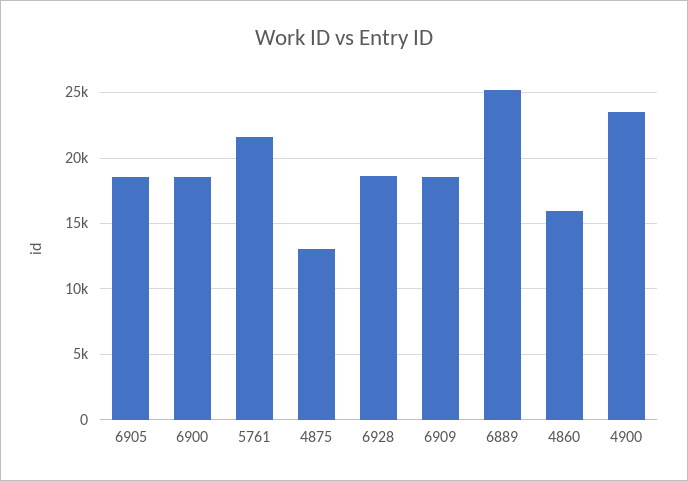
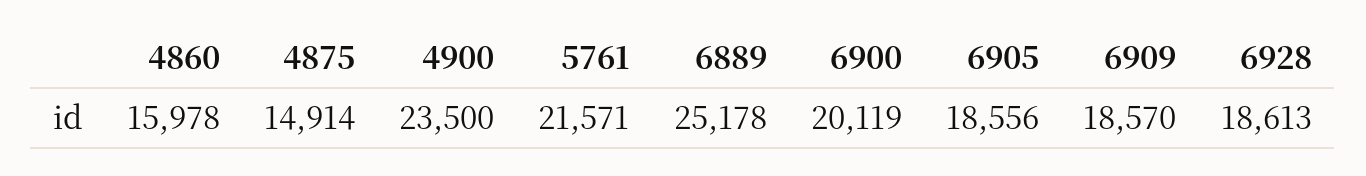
  {
    "6905": 18556,
-   "6900": 18500,
+   "6900": 20119,
    "5761": 21571,
-   "4875": 13000,
+   "4875": 14914,
    "6928": 18613,
    "6909": 18570,
    "6889": 25178,
    "4860": 15978,
    "4900": 23500
  }

